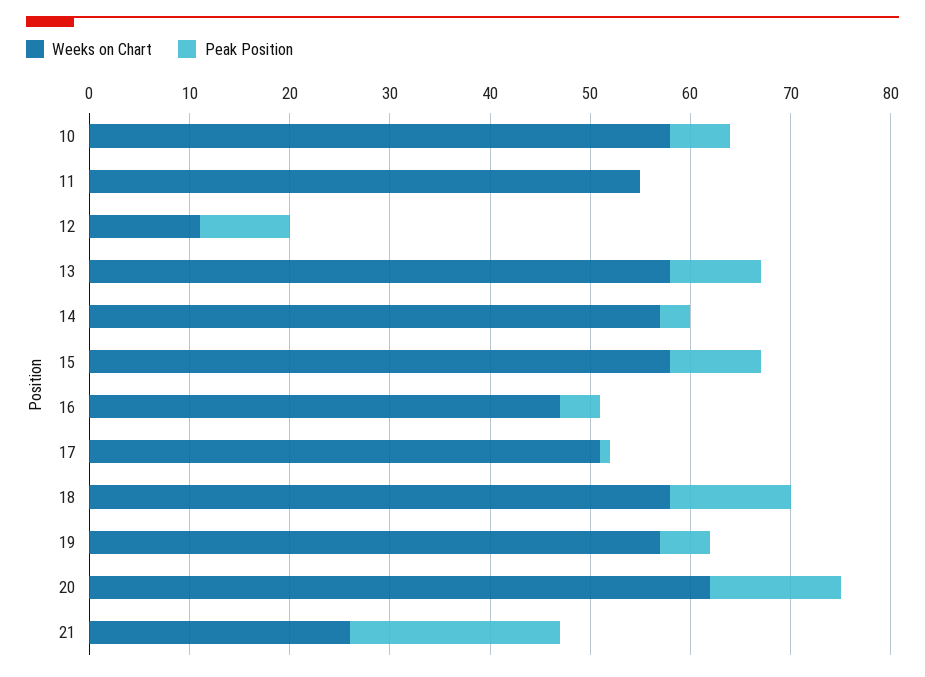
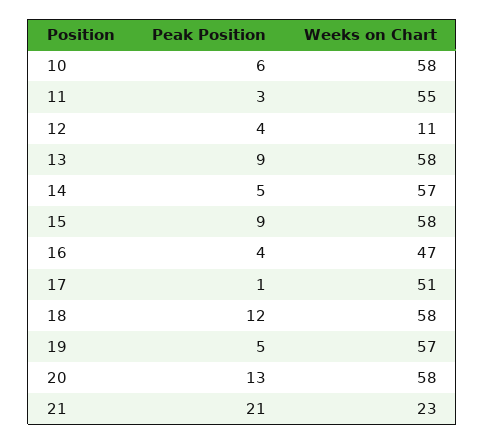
  {
    "Weeks on Chart": {
      "10": 58,
      "11": 55,
      "12": 11,
      "13": 58,
      "14": 57,
      "15": 58,
      "16": 47,
      "17": 51,
      "18": 58,
      "19": 57,
-     "20": 62,
+     "20": 58,
-     "21": 26
+     "21": 23
    },
    "Peak Position": {
      "10": 6,
-     "11": 0,
+     "11": 3,
-     "12": 9,
+     "12": 4,
      "13": 9,
-     "14": 3,
+     "14": 5,
      "15": 9,
      "16": 4,
      "17": 1,
      "18": 12,
      "19": 5,
      "20": 13,
      "21": 21
    }
  }

